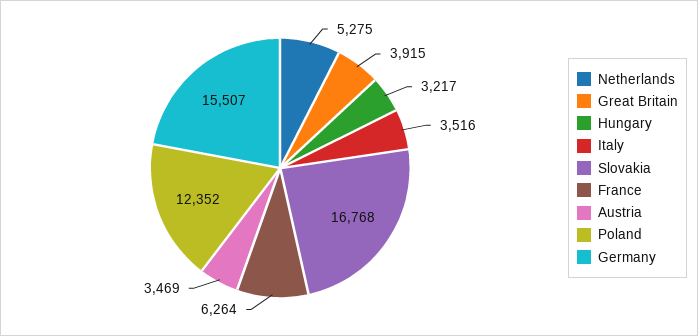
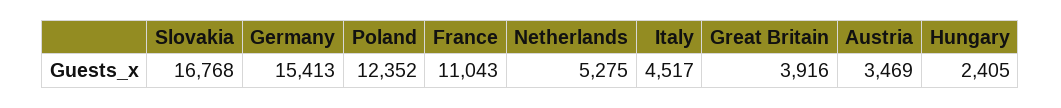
  {
    "Netherlands": 5275,
-   "Great Britain": 3915,
+   "Great Britain": 3916,
-   "Hungary": 3217,
+   "Hungary": 2405,
-   "Italy": 3516,
+   "Italy": 4517,
    "Slovakia": 16768,
-   "France": 6264,
+   "France": 11043,
    "Austria": 3469,
    "Poland": 12352,
-   "Germany": 15507
+   "Germany": 15413
  }

